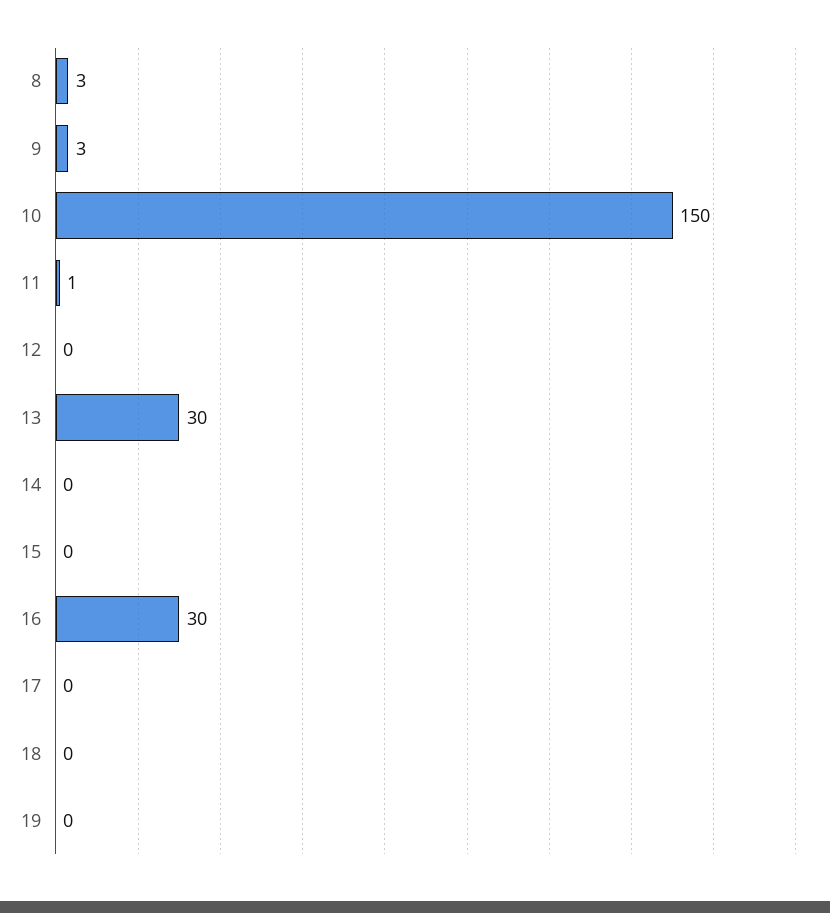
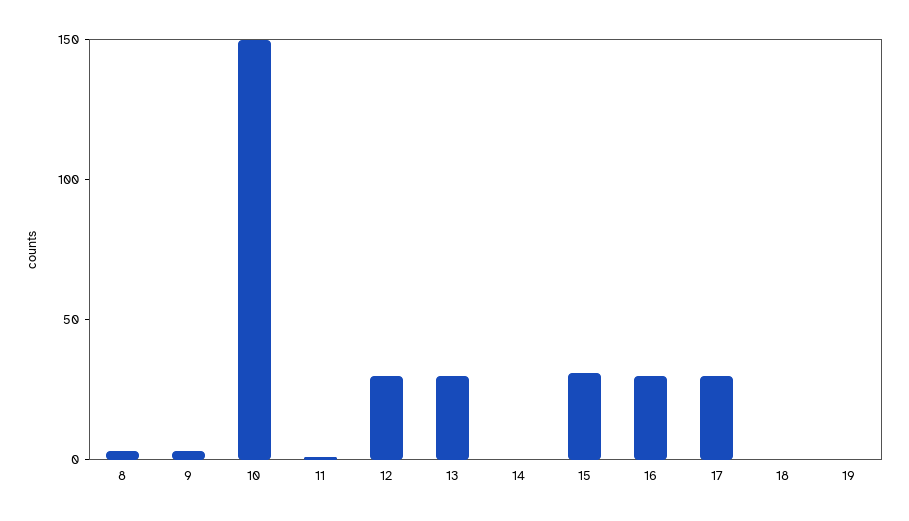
  {
    "8": 3,
    "9": 3,
    "10": 150,
    "11": 1,
-   "12": 0,
+   "12": 30,
    "13": 30,
    "14": 0,
-   "15": 0,
+   "15": 30,
    "16": 30,
-   "17": 0,
+   "17": 30,
    "18": 0,
    "19": 0
  }

